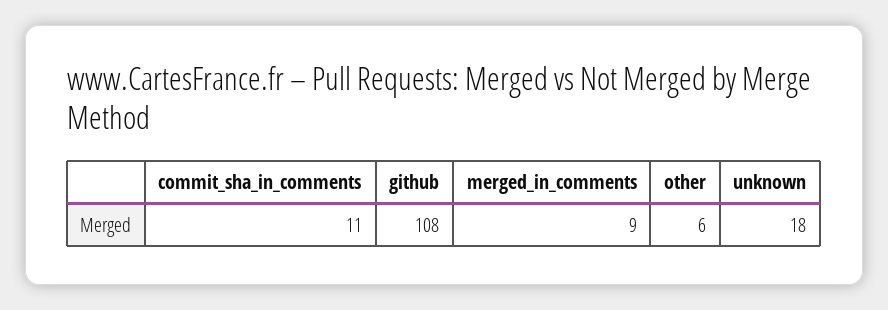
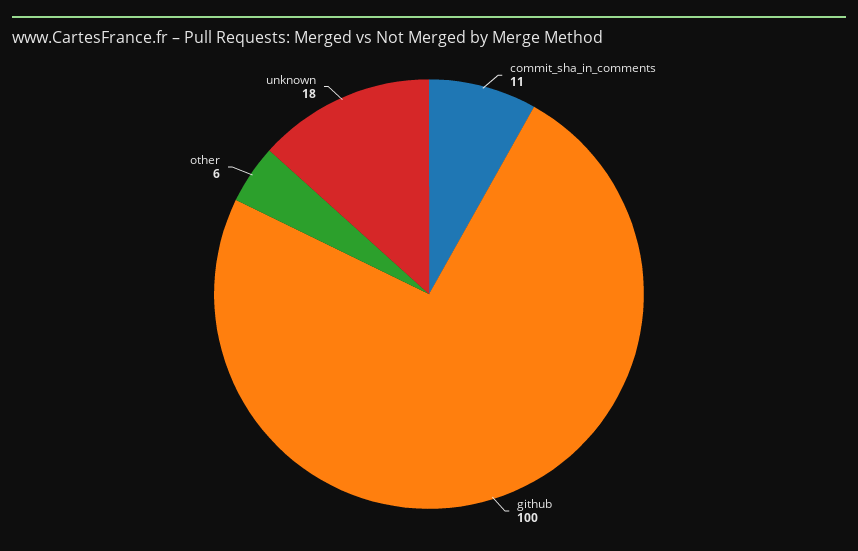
  {
    "commit_sha_in_comments": 11,
-   "github": 108,
+   "github": 100,
-   "merged_in_comments": 9,
    "other": 6,
    "unknown": 18
  }

